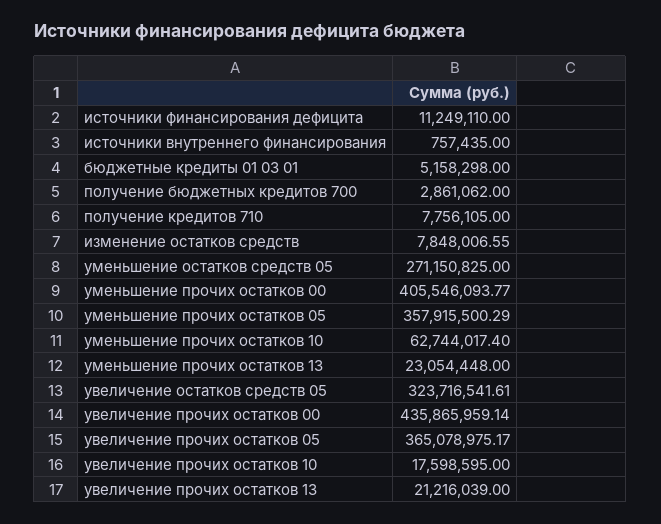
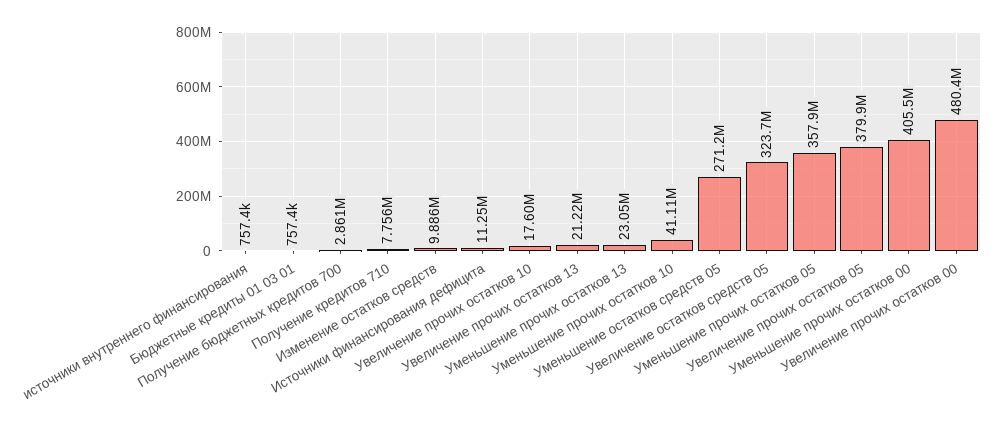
  {
    "источники финансирования дефицита": 11249110,
    "источники внутреннего финансирования": 757435,
-   "бюджетные кредиты 01 03 01": 5158298,
+   "бюджетные кредиты 01 03 01": 757400,
    "получение бюджетных кредитов 700": 2861062,
    "получение кредитов 710": 7756105,
-   "изменение остатков средств": 7848006.55,
+   "изменение остатков средств": 9886000,
    "уменьшение остатков средств 05": 271150825,
    "уменьшение прочих остатков 00": 405546093.77,
    "уменьшение прочих остатков 05": 357915500.29,
-   "уменьшение прочих остатков 10": 62744017.4,
+   "уменьшение прочих остатков 10": 41110000,
    "уменьшение прочих остатков 13": 23054448,
    "увеличение остатков средств 05": 323716541.61,
-   "увеличение прочих остатков 00": 435865959.14,
+   "увеличение прочих остатков 00": 480400000,
-   "увеличение прочих остатков 05": 365078975.17,
+   "увеличение прочих остатков 05": 379900000,
    "увеличение прочих остатков 10": 17598595,
    "увеличение прочих остатков 13": 21216039
  }

